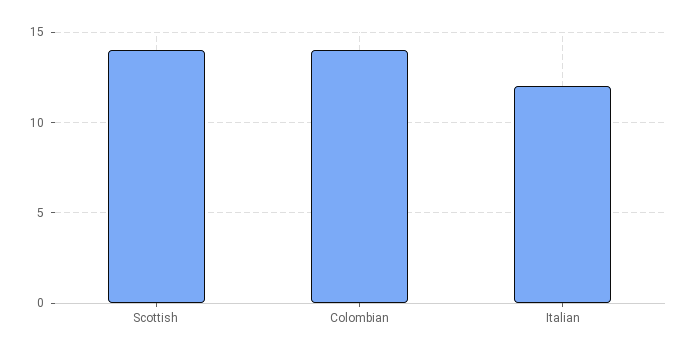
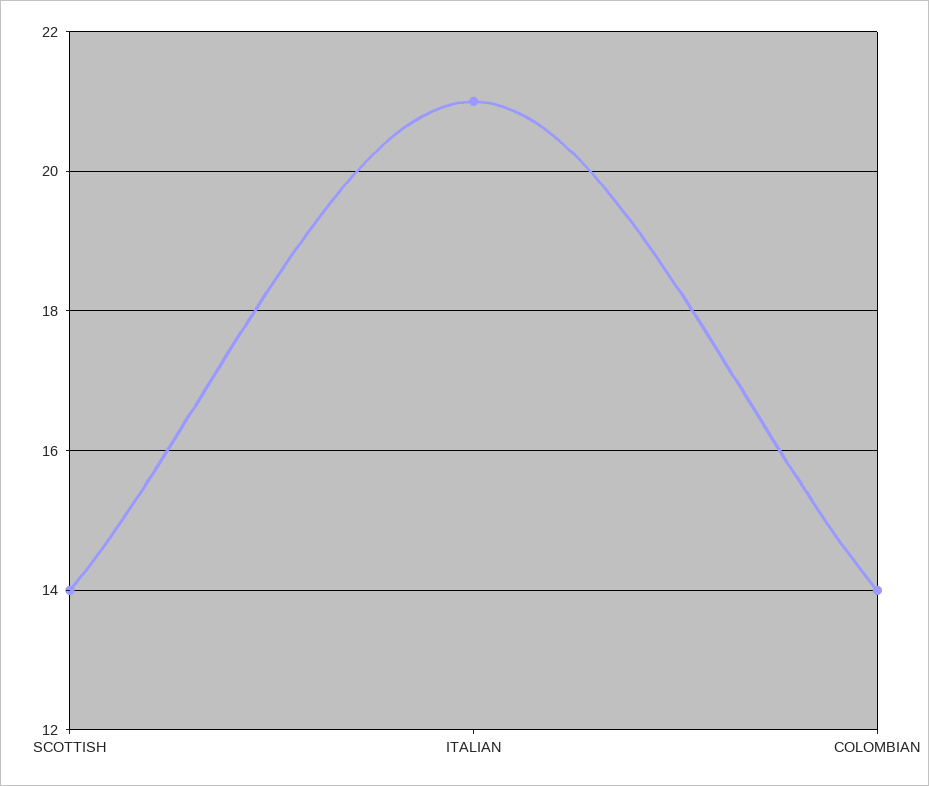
  {
    "Scottish": 14,
    "Colombian": 14,
-   "Italian": 12
+   "Italian": 21
  }

